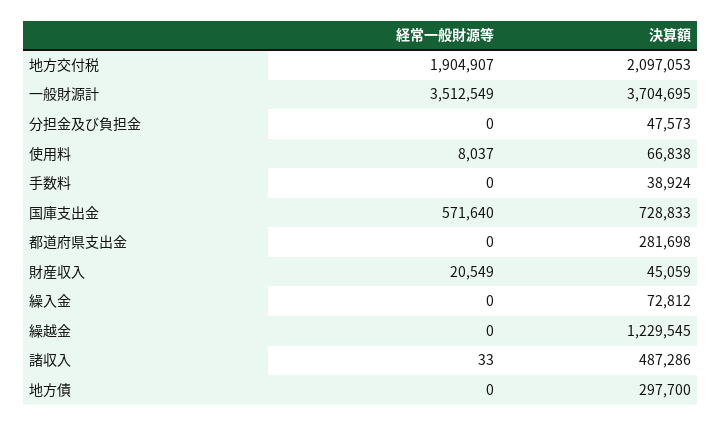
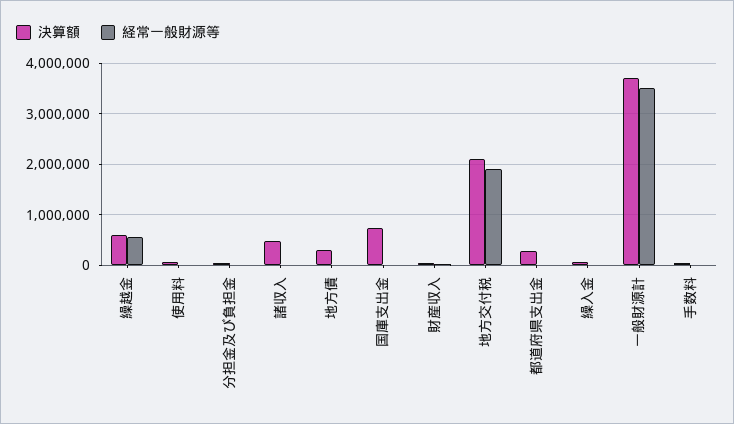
  {
    "経常一般財源等": {
      "地方交付税": 1904907,
      "一般財源計": 3512549,
      "分担金及び負担金": 0,
      "使用料": 8037,
      "手数料": 0,
-     "国庫支出金": 571640,
+     "国庫支出金": 0,
      "都道府県支出金": 0,
      "財産収入": 20549,
      "繰入金": 0,
-     "繰越金": 0,
+     "繰越金": 600000,
      "諸収入": 33,
      "地方債": 0
    },
    "決算額": {
      "地方交付税": 2097053,
      "一般財源計": 3704695,
      "分担金及び負担金": 47573,
      "使用料": 66838,
      "手数料": 38924,
      "国庫支出金": 728833,
      "都道府県支出金": 281698,
      "財産収入": 45059,
      "繰入金": 72812,
-     "繰越金": 1229545,
+     "繰越金": 600000,
      "諸収入": 487286,
      "地方債": 297700
    }
  }

